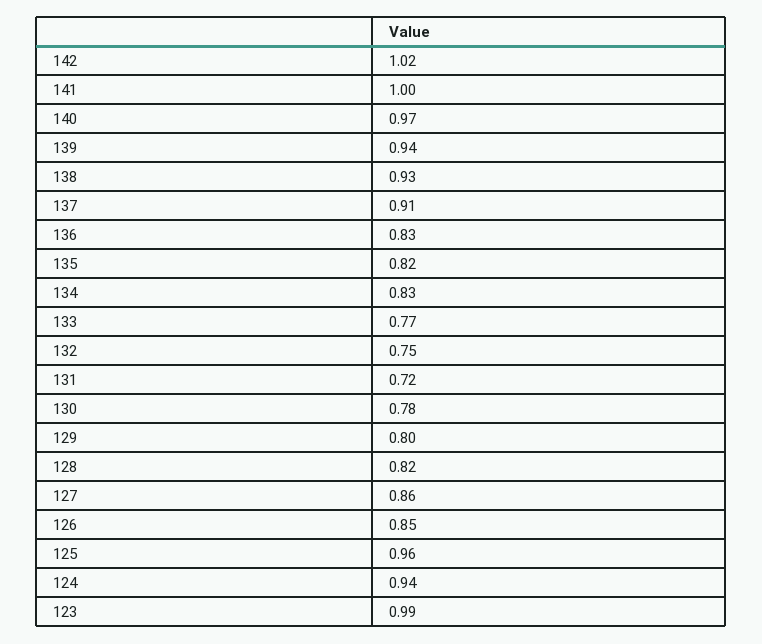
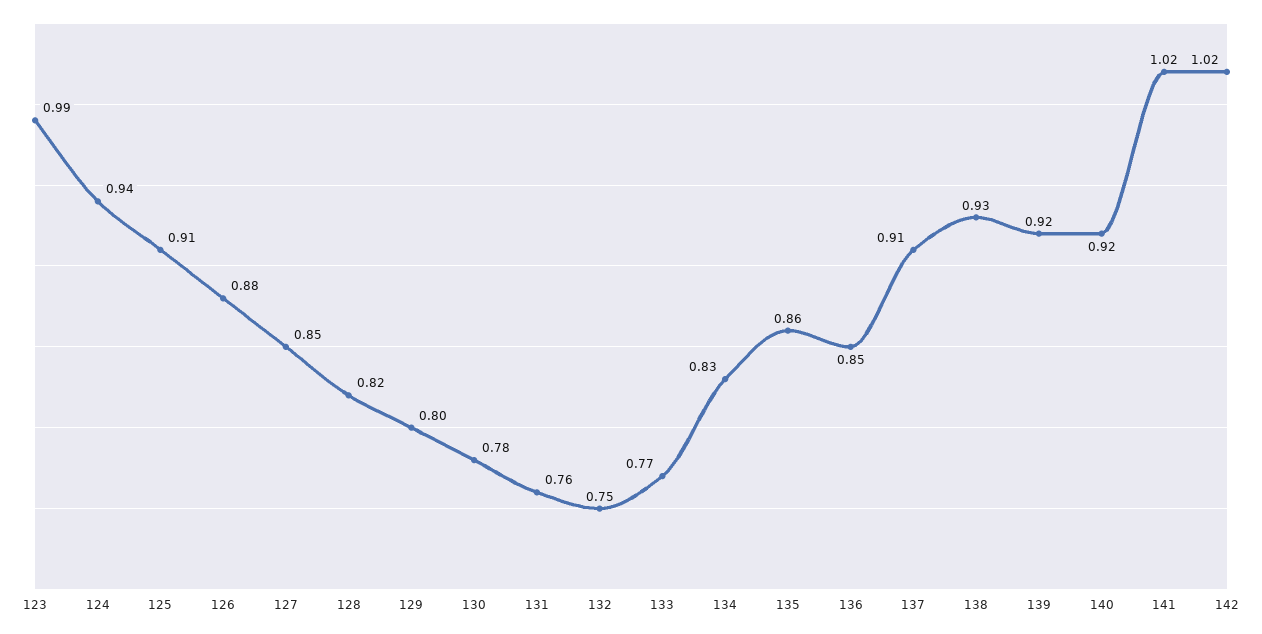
  {
    "142": 1.02,
-   "141": 1,
+   "141": 1.02,
-   "140": 0.97,
+   "140": 0.92,
-   "139": 0.94,
+   "139": 0.92,
    "138": 0.93,
    "137": 0.91,
-   "136": 0.83,
+   "136": 0.85,
-   "135": 0.82,
+   "135": 0.86,
    "134": 0.83,
    "133": 0.77,
    "132": 0.75,
-   "131": 0.72,
+   "131": 0.76,
    "130": 0.78,
    "129": 0.8,
    "128": 0.82,
-   "127": 0.86,
+   "127": 0.85,
-   "126": 0.85,
+   "126": 0.88,
-   "125": 0.96,
+   "125": 0.91,
    "124": 0.94,
    "123": 0.99
  }

